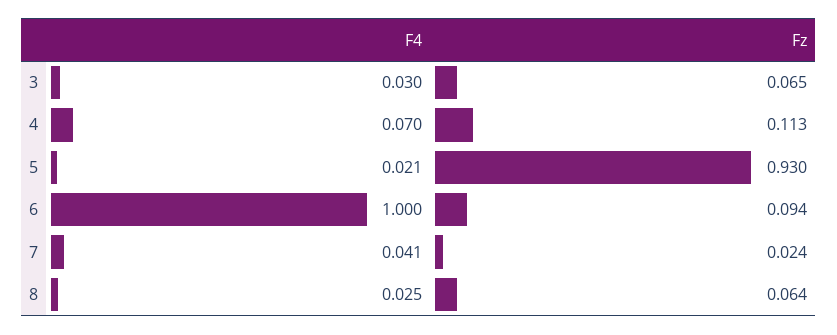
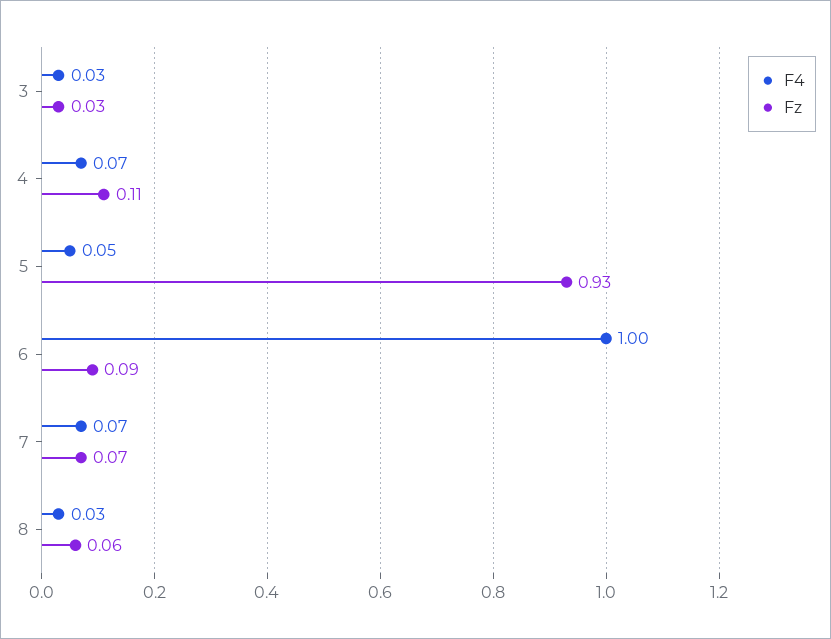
  {
    "F4": {
      "3": 0.03,
      "4": 0.07,
-     "5": 0.021,
+     "5": 0.05,
      "6": 1,
-     "7": 0.041,
+     "7": 0.07,
      "8": 0.025
    },
    "Fz": {
-     "3": 0.065,
+     "3": 0.03,
      "4": 0.113,
      "5": 0.93,
      "6": 0.094,
-     "7": 0.024,
+     "7": 0.07,
      "8": 0.064
    }
  }

